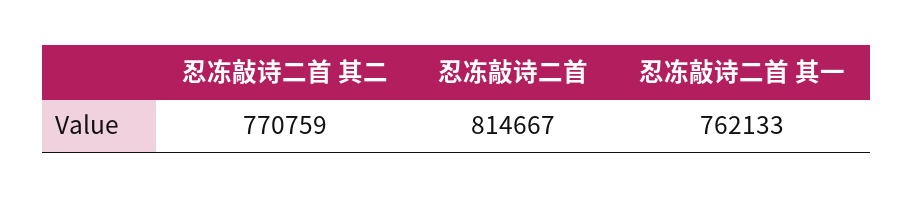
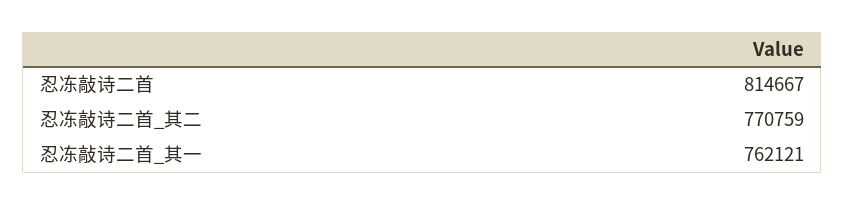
  {
    "忍冻敲诗二首 其二": 770759,
    "忍冻敲诗二首": 814667,
-   "忍冻敲诗二首 其一": 762133
+   "忍冻敲诗二首 其一": 762121
  }

